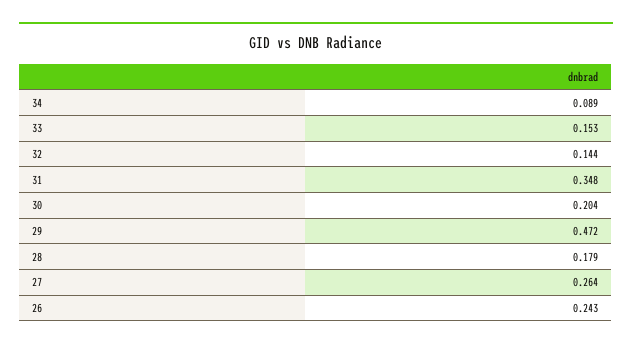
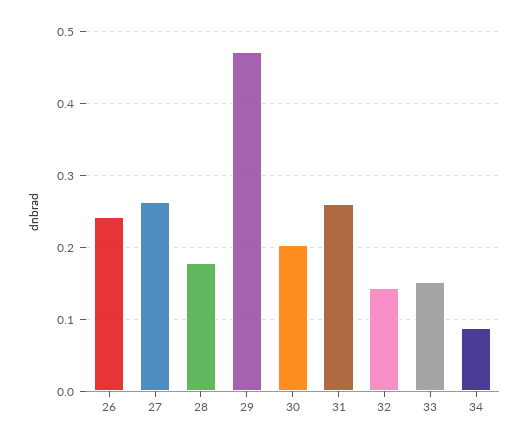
  {
    "34": 0.089,
    "33": 0.153,
    "32": 0.144,
-   "31": 0.348,
+   "31": 0.26,
    "30": 0.204,
    "29": 0.472,
    "28": 0.179,
    "27": 0.264,
    "26": 0.243
  }

